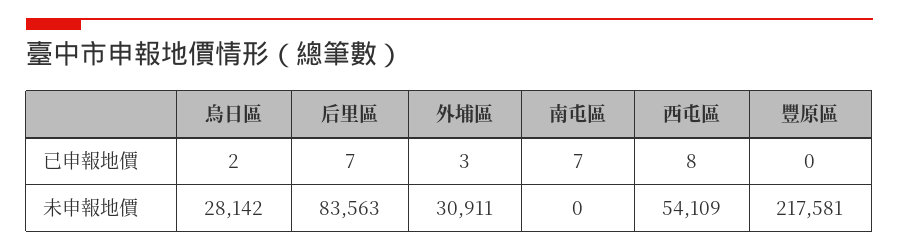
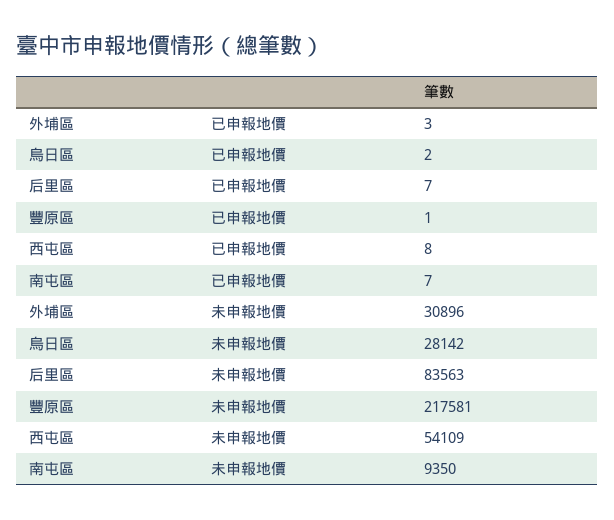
  {
    "烏日區": {
      "已申報地價": 2,
      "未申報地價": 28142
    },
    "后里區": {
      "已申報地價": 7,
      "未申報地價": 83563
    },
    "外埔區": {
      "已申報地價": 3,
-     "未申報地價": 30911
+     "未申報地價": 30896
    },
    "南屯區": {
      "已申報地價": 7,
-     "未申報地價": 0
+     "未申報地價": 9350
    },
    "西屯區": {
      "已申報地價": 8,
      "未申報地價": 54109
    },
    "豐原區": {
-     "已申報地價": 0,
+     "已申報地價": 1,
      "未申報地價": 217581
    }
  }

